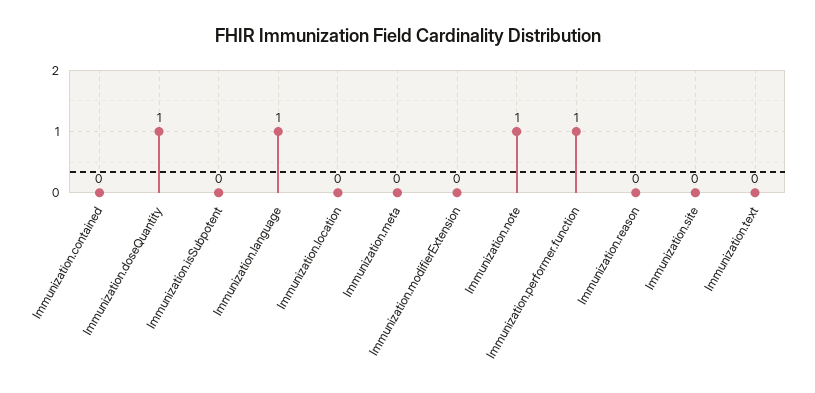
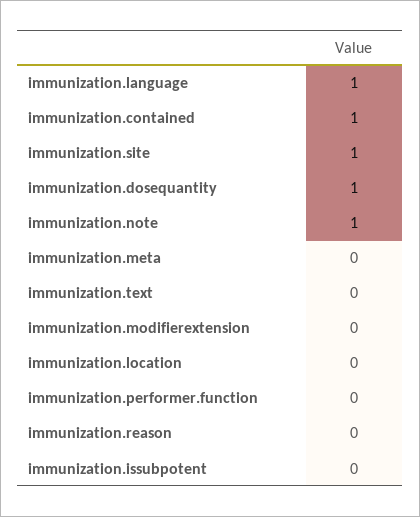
  {
-   "Immunization.contained": 0,
+   "Immunization.contained": 1,
    "Immunization.doseQuantity": 1,
    "Immunization.isSubpotent": 0,
    "Immunization.language": 1,
    "Immunization.location": 0,
    "Immunization.meta": 0,
    "Immunization.modifierExtension": 0,
    "Immunization.note": 1,
-   "Immunization.performer.function": 1,
+   "Immunization.performer.function": 0,
    "Immunization.reason": 0,
-   "Immunization.site": 0,
+   "Immunization.site": 1,
    "Immunization.text": 0
  }

